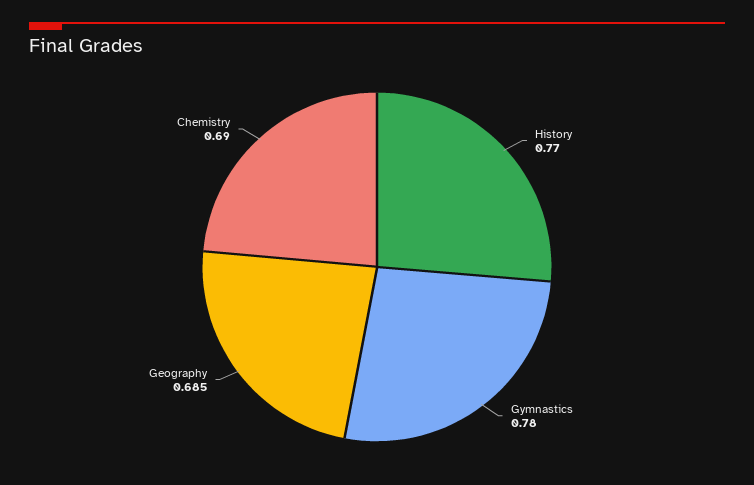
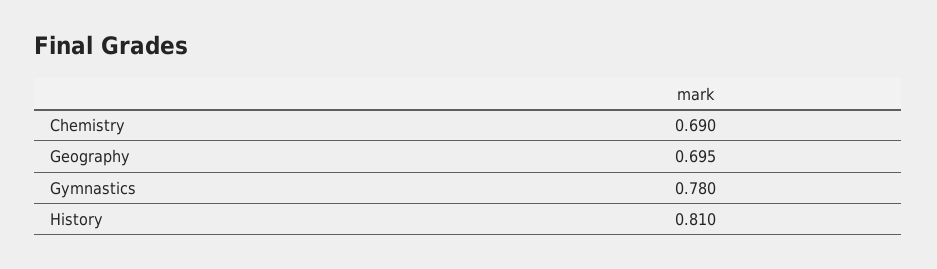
  {
-   "History": 0.77,
+   "History": 0.81,
    "Gymnastics": 0.78,
-   "Geography": 0.685,
+   "Geography": 0.695,
    "Chemistry": 0.69
  }

